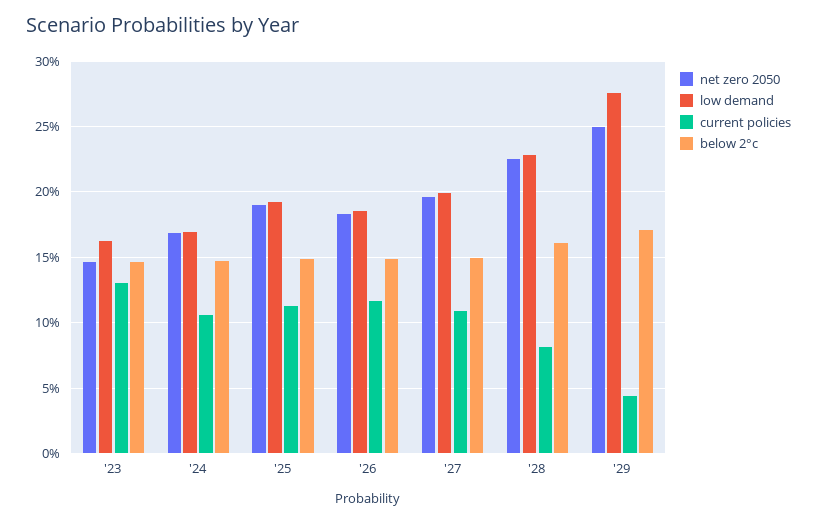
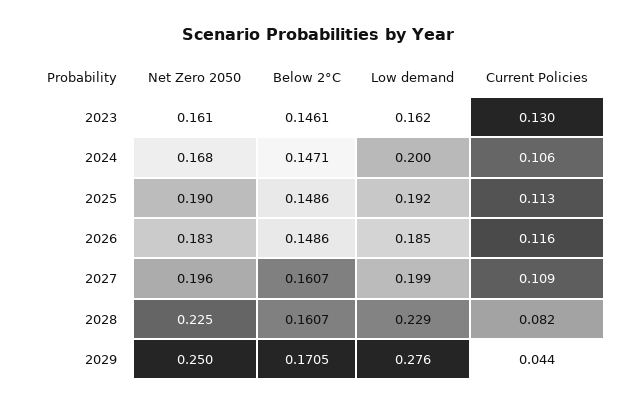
  {
    "net zero 2050": {
-     "'23": 0.145,
+     "'23": 0.161,
      "'24": 0.168,
      "'25": 0.19,
      "'26": 0.183,
      "'27": 0.196,
      "'28": 0.225,
      "'29": 0.25
    },
    "low demand": {
      "'23": 0.162,
-     "'24": 0.17,
+     "'24": 0.2,
      "'25": 0.192,
      "'26": 0.185,
      "'27": 0.199,
      "'28": 0.229,
      "'29": 0.276
    },
    "current policies": {
      "'23": 0.13,
      "'24": 0.106,
      "'25": 0.113,
      "'26": 0.116,
      "'27": 0.109,
      "'28": 0.082,
      "'29": 0.044
    },
    "below 2°c": {
      "'23": 0.1461,
      "'24": 0.1471,
      "'25": 0.1486,
      "'26": 0.1486,
-     "'27": 0.15,
+     "'27": 0.1607,
      "'28": 0.1607,
      "'29": 0.1705
    }
  }

